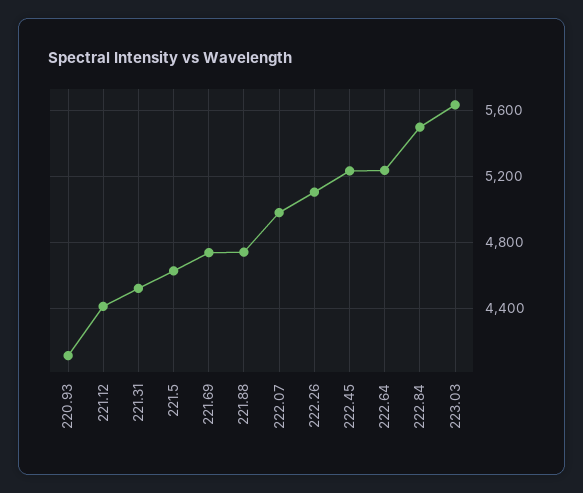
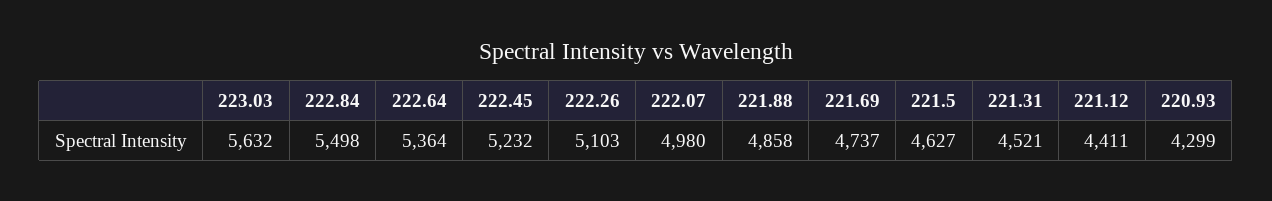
  {
-   "220.93": 4100,
+   "220.93": 4299,
    "221.12": 4411,
    "221.31": 4521,
    "221.5": 4627,
    "221.69": 4737,
-   "221.88": 4750,
+   "221.88": 4858,
    "222.07": 4980,
    "222.26": 5103,
    "222.45": 5232,
-   "222.64": 5250,
+   "222.64": 5364,
    "222.84": 5498,
    "223.03": 5632
  }

